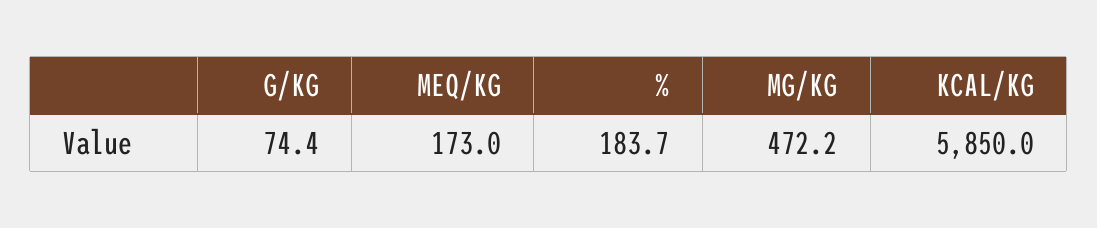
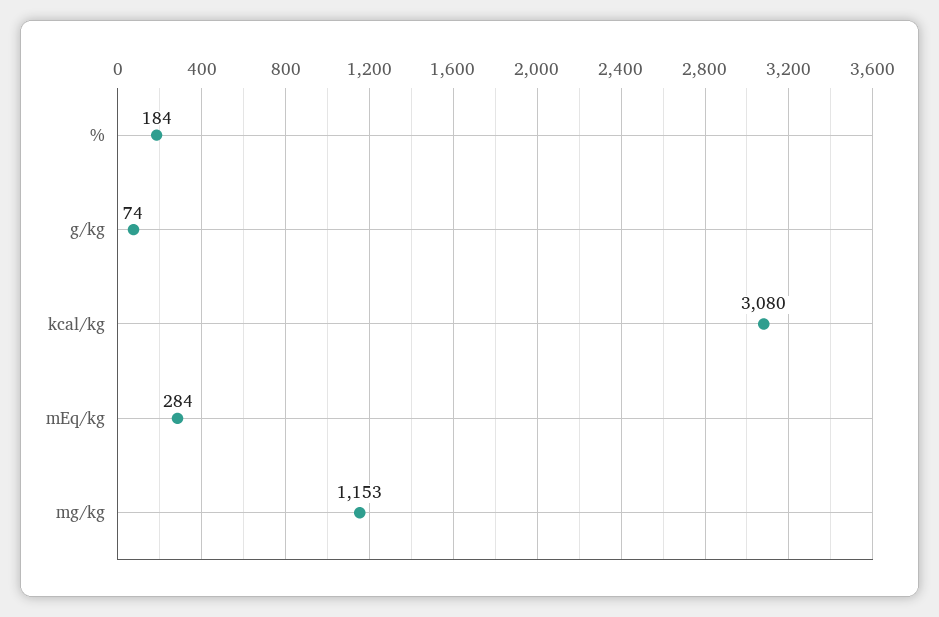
  {
    "G/KG": 74.4,
-   "MEQ/KG": 173,
+   "MEQ/KG": 284,
    "%": 183.7,
-   "MG/KG": 472.2,
+   "MG/KG": 1153,
-   "KCAL/KG": 5850
+   "KCAL/KG": 3080
  }

